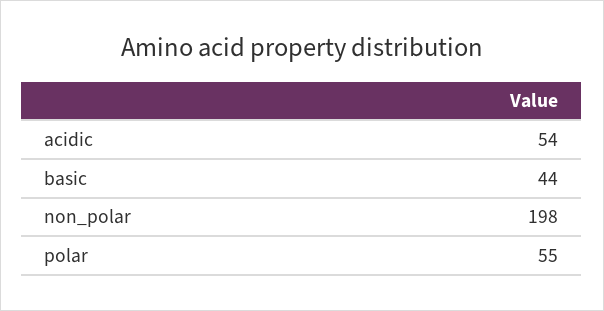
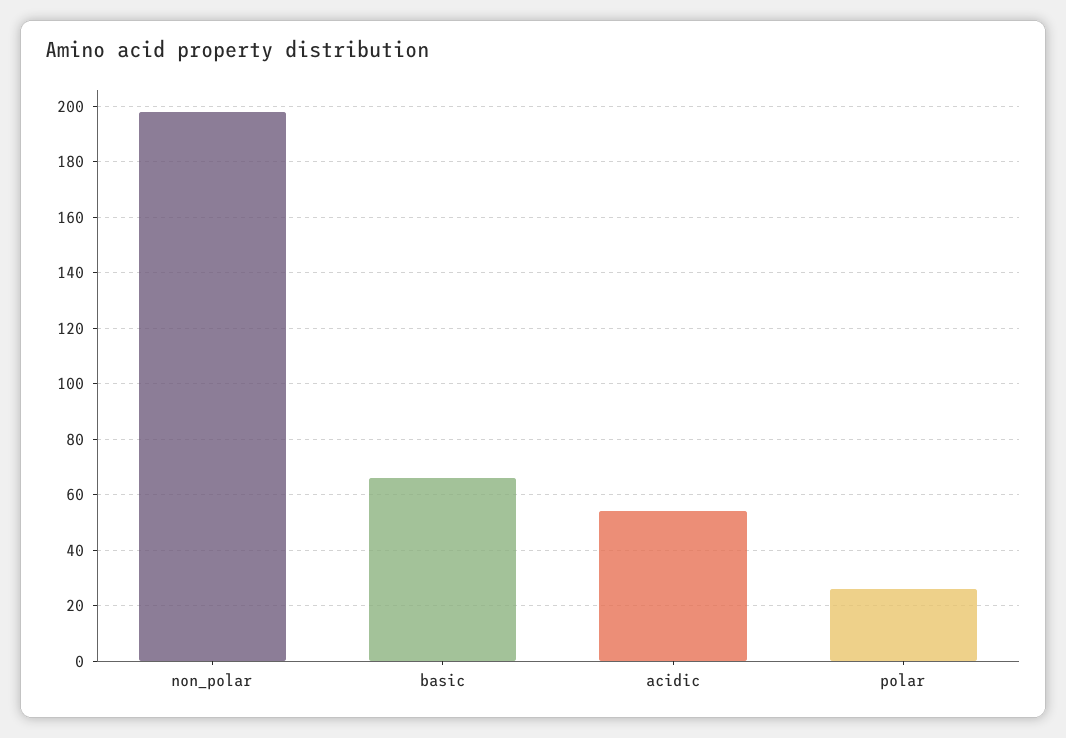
  {
    "acidic": 54,
-   "basic": 44,
+   "basic": 65,
    "non_polar": 198,
-   "polar": 55
+   "polar": 25
  }

